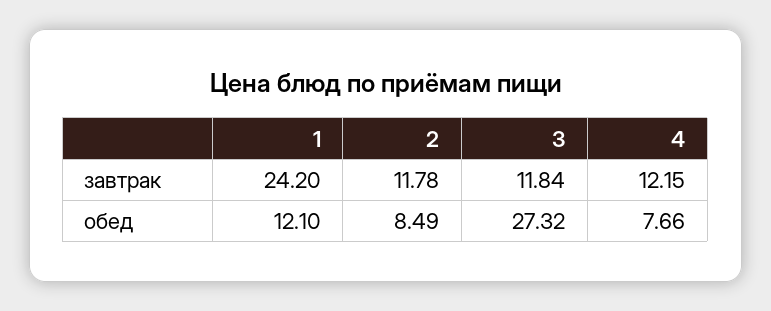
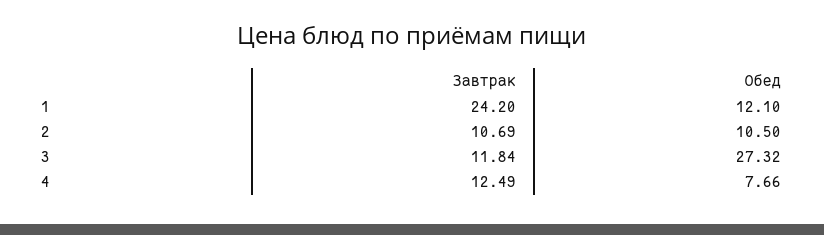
  {
    "1": {
      "завтрак": 24.2,
      "обед": 12.1
    },
    "2": {
-     "завтрак": 11.78,
+     "завтрак": 10.69,
-     "обед": 8.49
+     "обед": 10.5
    },
    "3": {
      "завтрак": 11.84,
      "обед": 27.32
    },
    "4": {
-     "завтрак": 12.15,
+     "завтрак": 12.49,
      "обед": 7.66
    }
  }

